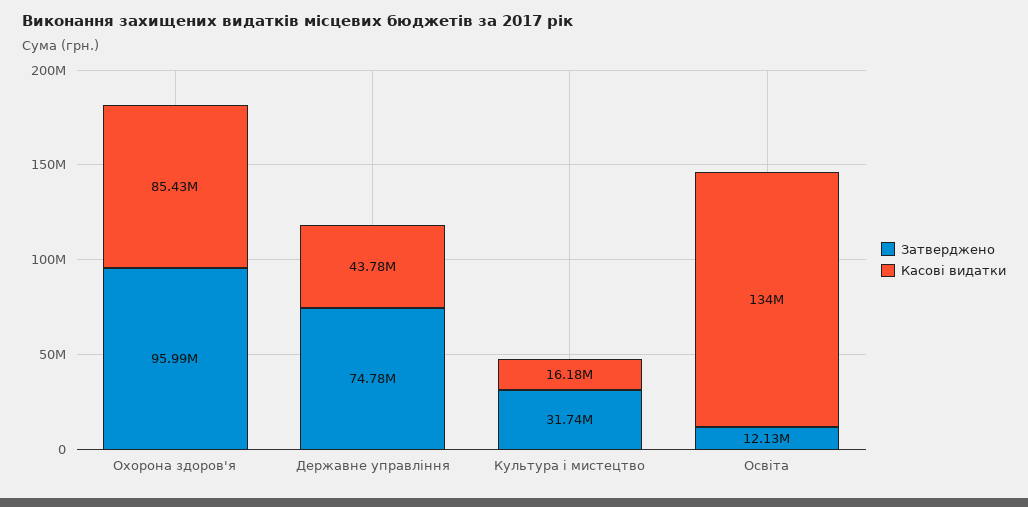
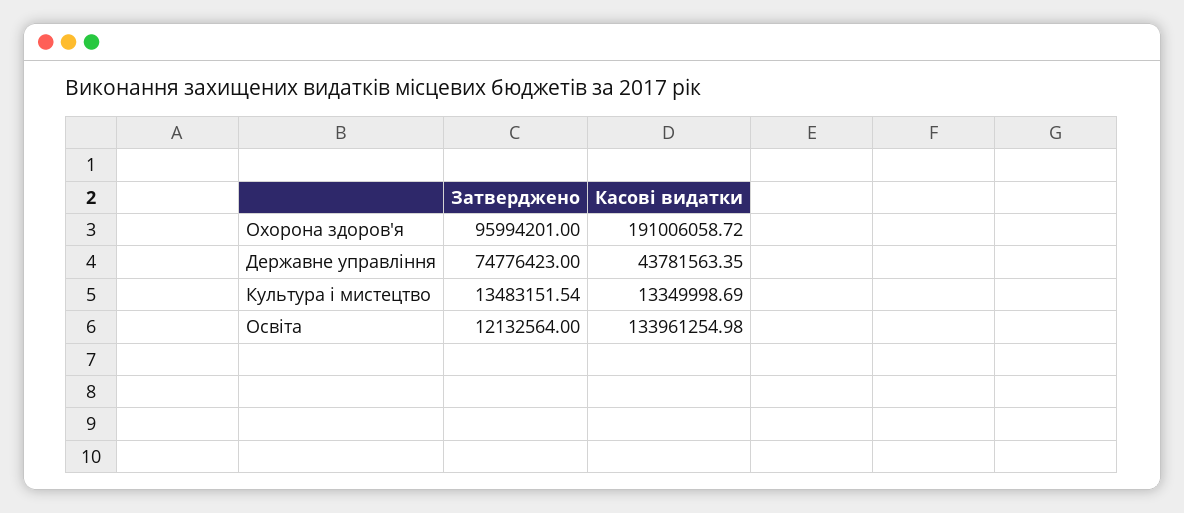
  {
    "Затверджено": {
      "Охорона здоров'я": 95994201,
      "Державне управління": 74776423,
-     "Культура і мистецтво": 31740000,
+     "Культура і мистецтво": 13483151.54,
      "Освіта": 12132564
    },
    "Касові видатки": {
-     "Охорона здоров'я": 85430000,
+     "Охорона здоров'я": 191006058.72,
      "Державне управління": 43781563.35,
-     "Культура і мистецтво": 16180000,
+     "Культура і мистецтво": 13349998.69,
      "Освіта": 133961254.98
    }
  }

